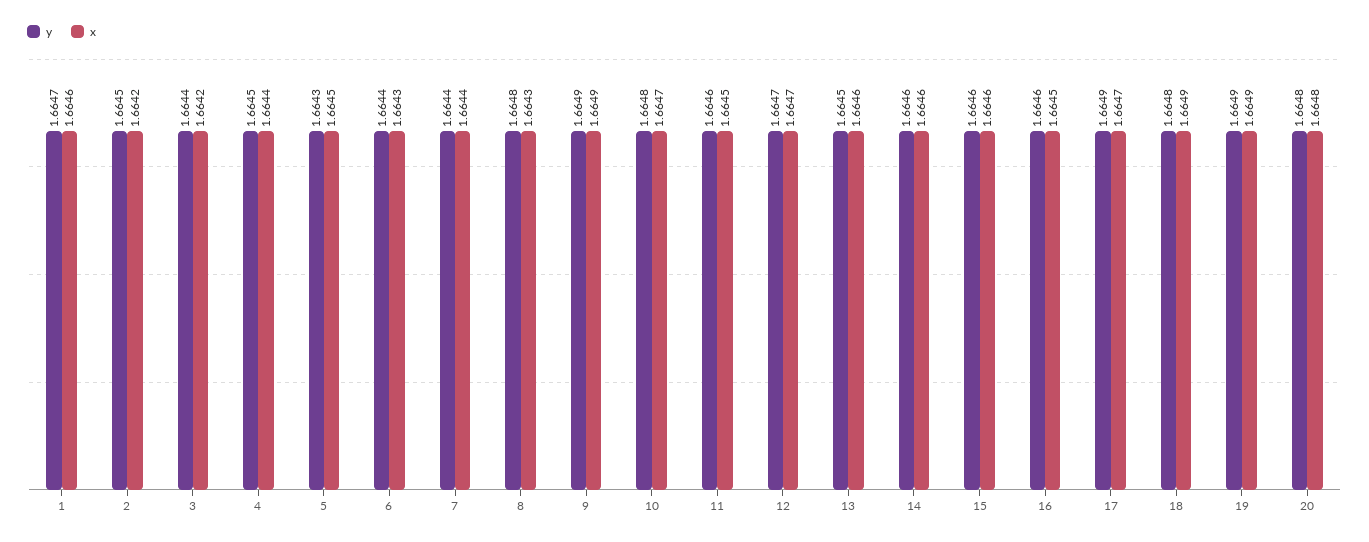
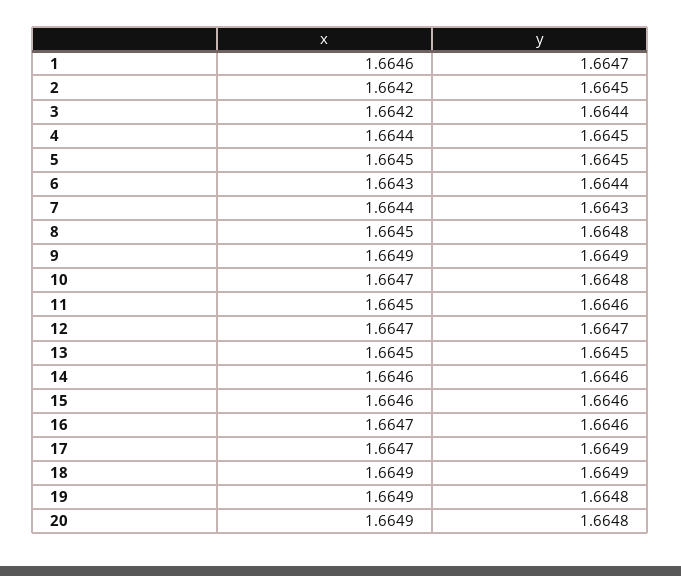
  {
    "y": {
      "1": 1.6647,
      "2": 1.6645,
      "3": 1.6644,
      "4": 1.6645,
-     "5": 1.6643,
+     "5": 1.6645,
      "6": 1.6644,
-     "7": 1.6644,
+     "7": 1.6643,
      "8": 1.6648,
      "9": 1.6649,
      "10": 1.6648,
      "11": 1.6646,
      "12": 1.6647,
      "13": 1.6645,
      "14": 1.6646,
      "15": 1.6646,
      "16": 1.6646,
      "17": 1.6649,
-     "18": 1.6648,
+     "18": 1.6649,
-     "19": 1.6649,
+     "19": 1.6648,
      "20": 1.6648
    },
    "x": {
      "1": 1.6646,
      "2": 1.6642,
      "3": 1.6642,
      "4": 1.6644,
      "5": 1.6645,
      "6": 1.6643,
      "7": 1.6644,
-     "8": 1.6643,
+     "8": 1.6645,
      "9": 1.6649,
      "10": 1.6647,
      "11": 1.6645,
      "12": 1.6647,
-     "13": 1.6646,
+     "13": 1.6645,
      "14": 1.6646,
      "15": 1.6646,
-     "16": 1.6645,
+     "16": 1.6647,
      "17": 1.6647,
      "18": 1.6649,
      "19": 1.6649,
-     "20": 1.6648
+     "20": 1.6649
    }
  }

